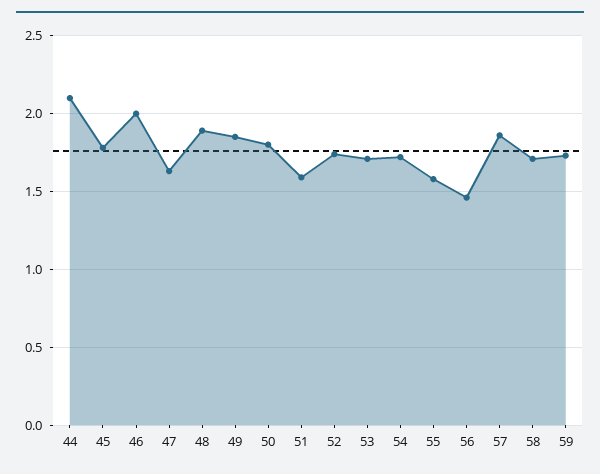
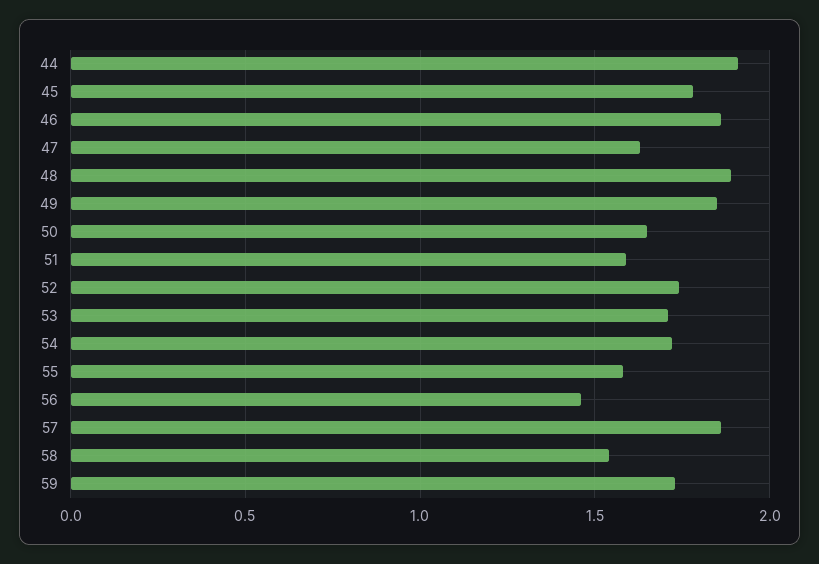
  {
-   "44": 2.1,
+   "44": 1.9,
    "45": 1.8,
-   "46": 2,
+   "46": 1.85,
    "47": 1.65,
    "48": 1.9,
    "49": 1.85,
-   "50": 1.8,
+   "50": 1.65,
    "51": 1.6,
    "52": 1.75,
    "53": 1.7,
    "54": 1.7,
    "55": 1.6,
    "56": 1.45,
    "57": 1.85,
-   "58": 1.7,
+   "58": 1.55,
    "59": 1.75
  }

